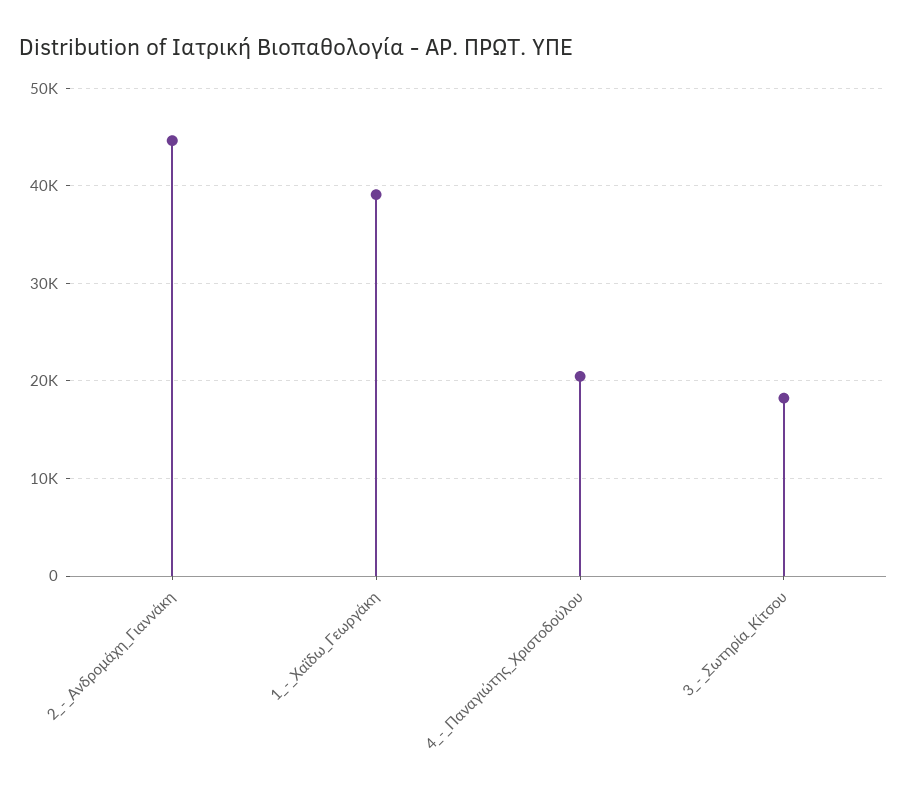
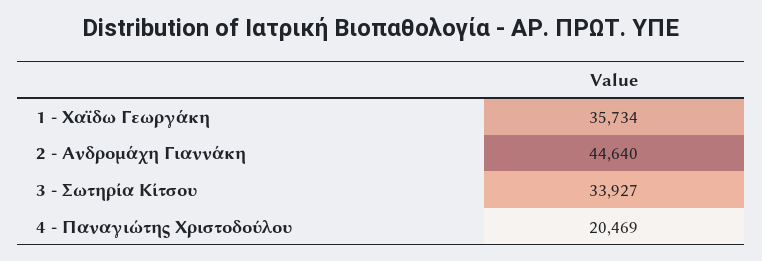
  {
    "2_-_Ανδρομάχη_Γιαννάκη": 44640,
-   "1_-_Χαϊδω_Γεωργάκη": 39000,
+   "1_-_Χαϊδω_Γεωργάκη": 35734,
    "4_-_Παναγιώτης_Χριστοδούλου": 20469,
-   "3_-_Σωτηρία_Κίτσου": 18000
+   "3_-_Σωτηρία_Κίτσου": 33927
  }

